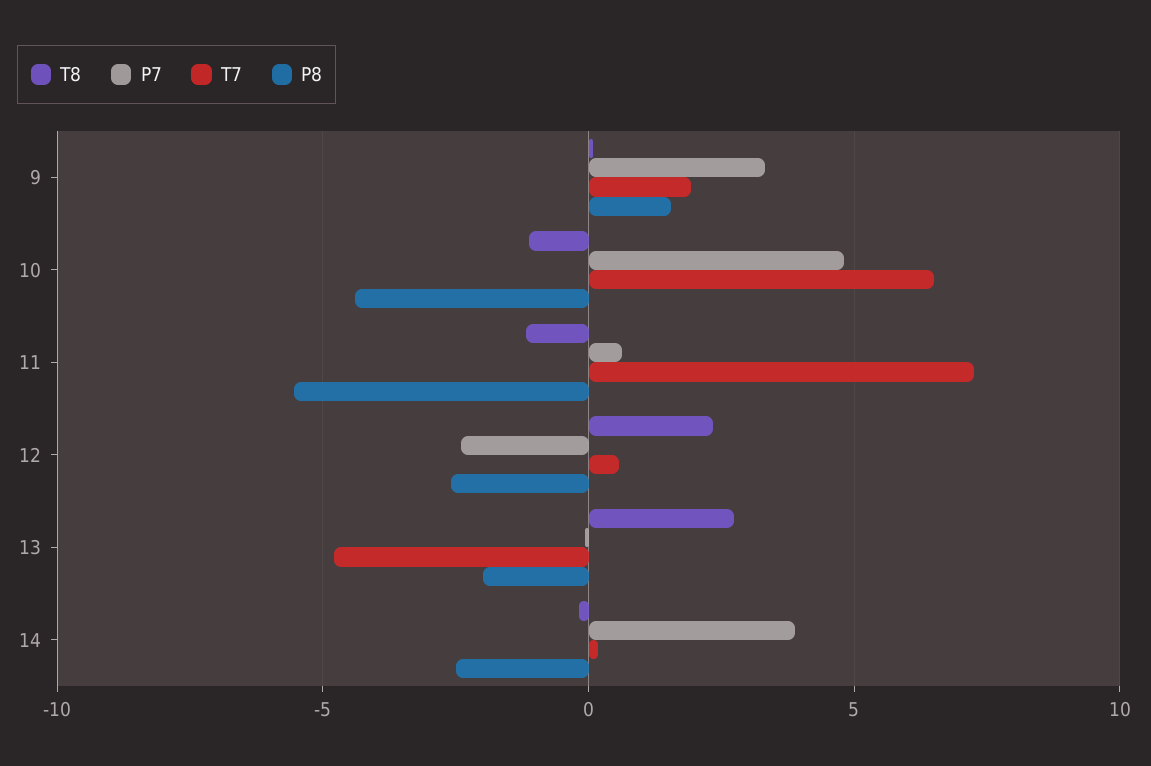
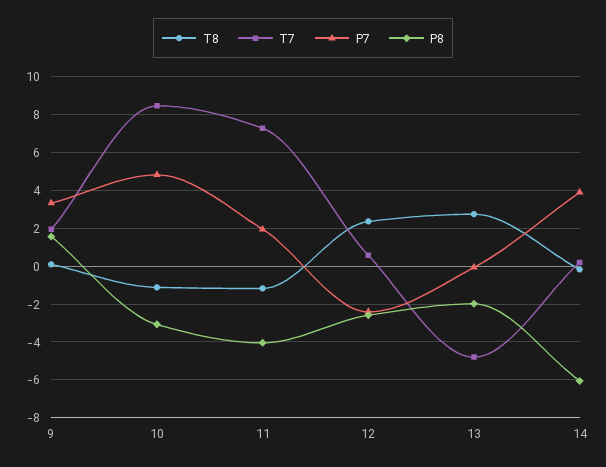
  {
    "T8": {
      "9": 0,
      "10": -1,
      "11": -1,
      "12": 2.5,
      "13": 2.5,
      "14": 0
    },
    "P7": {
      "9": 3.5,
      "10": 5,
-     "11": 0.5,
+     "11": 2,
      "12": -2.5,
      "13": 0,
      "14": 4
    },
    "T7": {
      "9": 2,
-     "10": 6.5,
+     "10": 8.5,
      "11": 7.5,
      "12": 0.5,
      "13": -5,
      "14": 0
    },
    "P8": {
      "9": 1.5,
-     "10": -4.5,
+     "10": -3,
-     "11": -5.5,
+     "11": -4,
      "12": -2.5,
      "13": -2,
-     "14": -2.5
+     "14": -6
    }
  }

